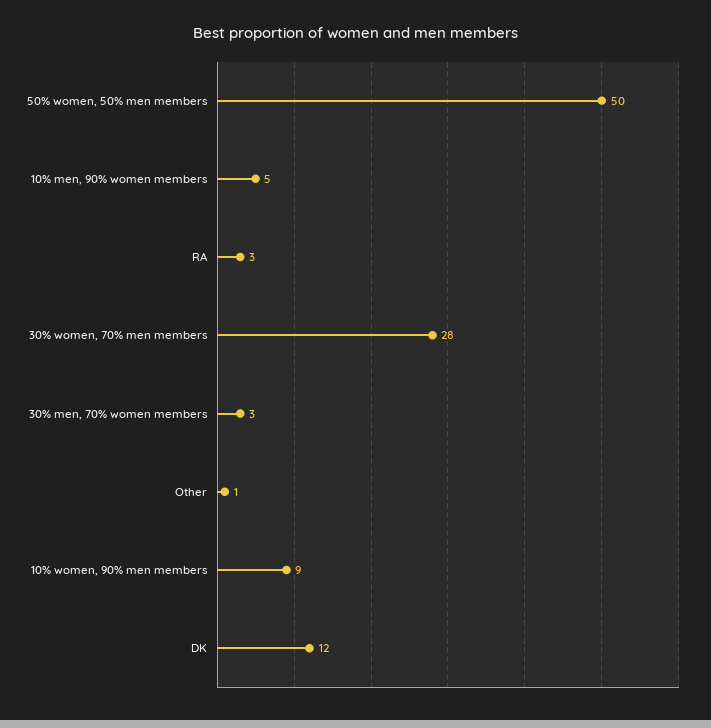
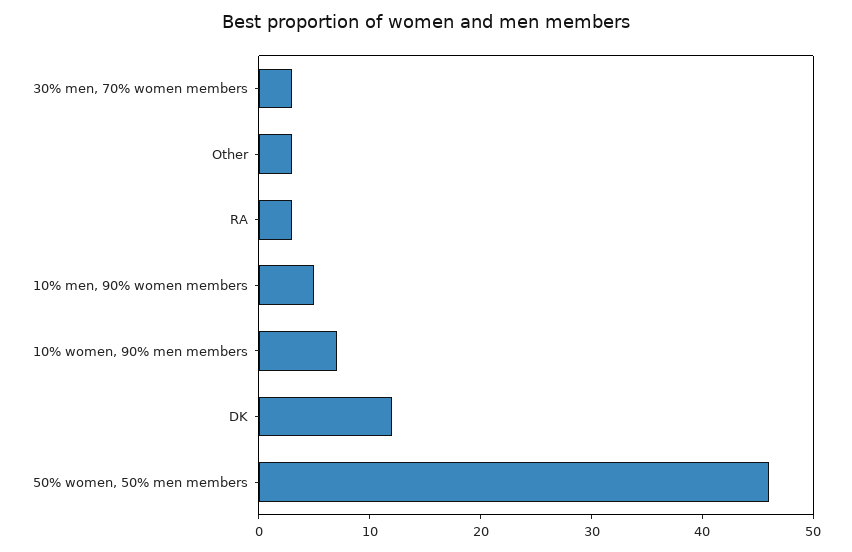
  {
-   "50% women, 50% men members": 50,
+   "50% women, 50% men members": 46,
    "10% men, 90% women members": 5,
    "RA": 3,
-   "30% women, 70% men members": 28,
    "30% men, 70% women members": 3,
-   "Other": 1,
+   "Other": 3,
-   "10% women, 90% men members": 9,
+   "10% women, 90% men members": 7,
    "DK": 12
  }

